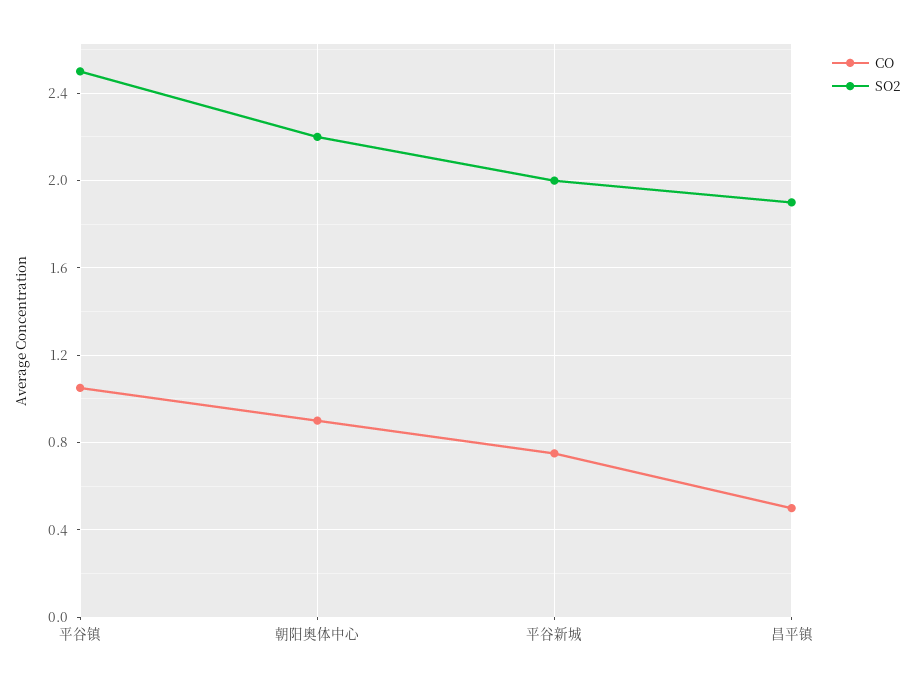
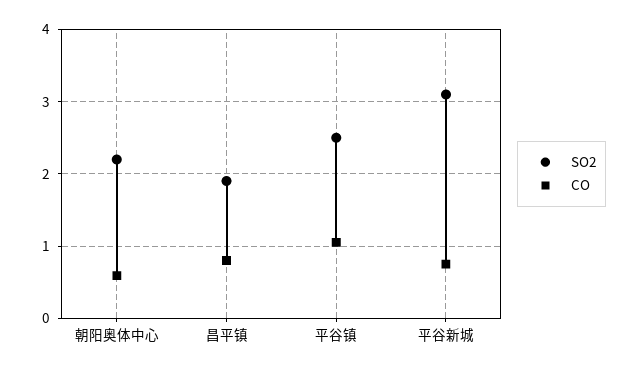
  {
    "CO": {
      "平谷镇": 1.05,
-     "朝阳奥体中心": 0.9,
+     "朝阳奥体中心": 0.6,
      "平谷新城": 0.75,
-     "昌平镇": 0.5
+     "昌平镇": 0.8
    },
    "SO2": {
      "平谷镇": 2.5,
      "朝阳奥体中心": 2.2,
-     "平谷新城": 2,
+     "平谷新城": 3.1,
      "昌平镇": 1.9
    }
  }

